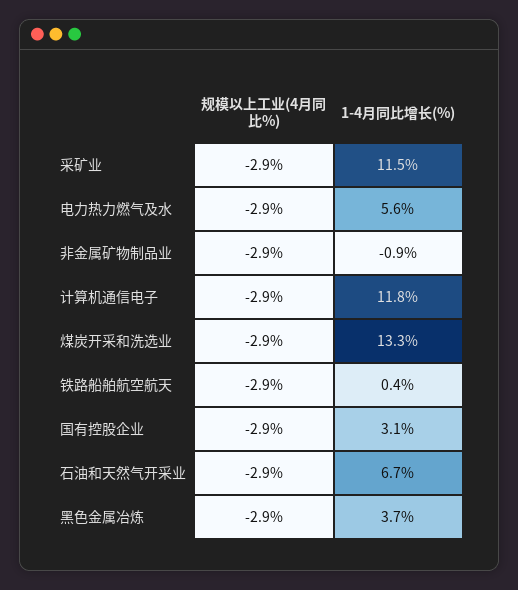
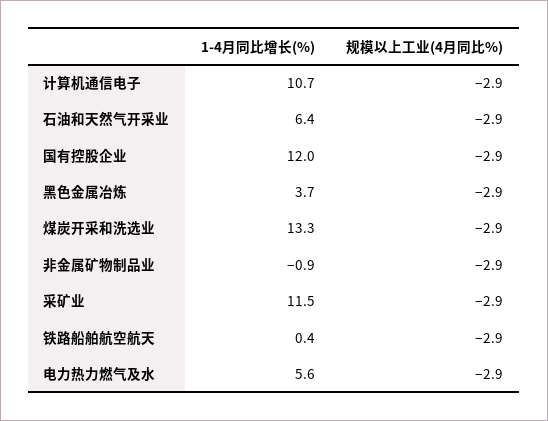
  {
    "规模以上工业(4月同比%)": {
      "采矿业": -2.9,
      "电力热力燃气及水": -2.9,
      "非金属矿物制品业": -2.9,
      "计算机通信电子": -2.9,
      "煤炭开采和洗选业": -2.9,
      "铁路船舶航空航天": -2.9,
      "国有控股企业": -2.9,
      "石油和天然气开采业": -2.9,
      "黑色金属冶炼": -2.9
    },
    "1-4月同比增长(%)": {
      "采矿业": 11.5,
      "电力热力燃气及水": 5.6,
      "非金属矿物制品业": -0.9,
-     "计算机通信电子": 11.8,
+     "计算机通信电子": 10.7,
      "煤炭开采和洗选业": 13.3,
      "铁路船舶航空航天": 0.4,
-     "国有控股企业": 3.1,
+     "国有控股企业": 12,
-     "石油和天然气开采业": 6.7,
+     "石油和天然气开采业": 6.4,
      "黑色金属冶炼": 3.7
    }
  }

